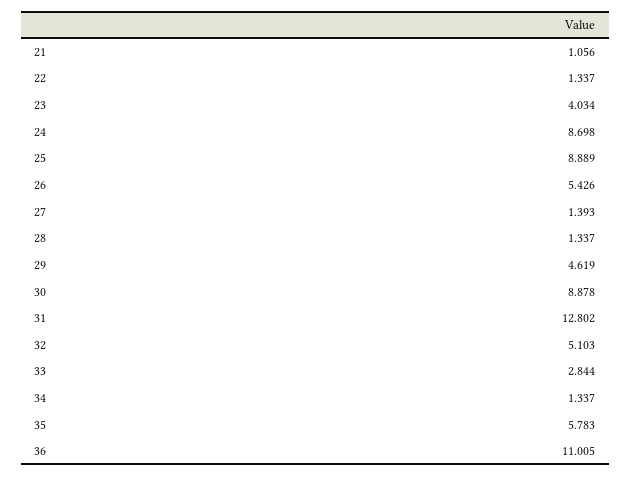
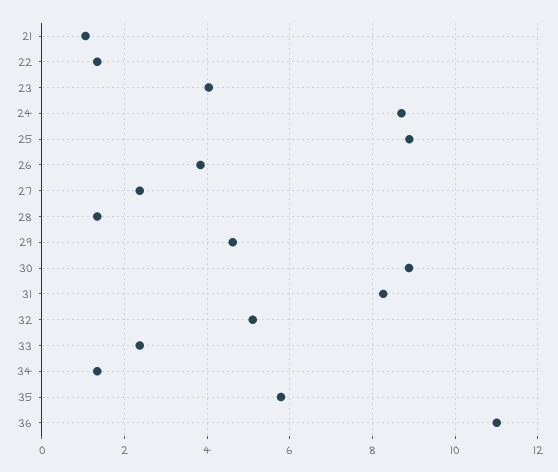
  {
    "21": 1.056,
    "22": 1.337,
    "23": 4.034,
    "24": 8.698,
    "25": 8.889,
-   "26": 5.426,
+   "26": 3.8,
-   "27": 1.393,
+   "27": 2.4,
    "28": 1.337,
    "29": 4.619,
    "30": 8.878,
-   "31": 12.802,
+   "31": 8.2,
    "32": 5.103,
-   "33": 2.844,
+   "33": 2.4,
    "34": 1.337,
    "35": 5.783,
    "36": 11.005
  }

